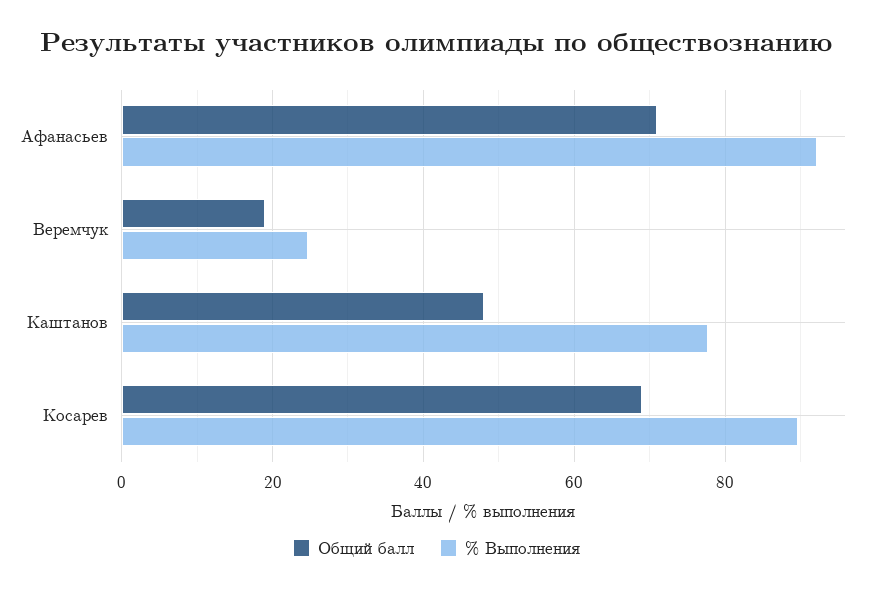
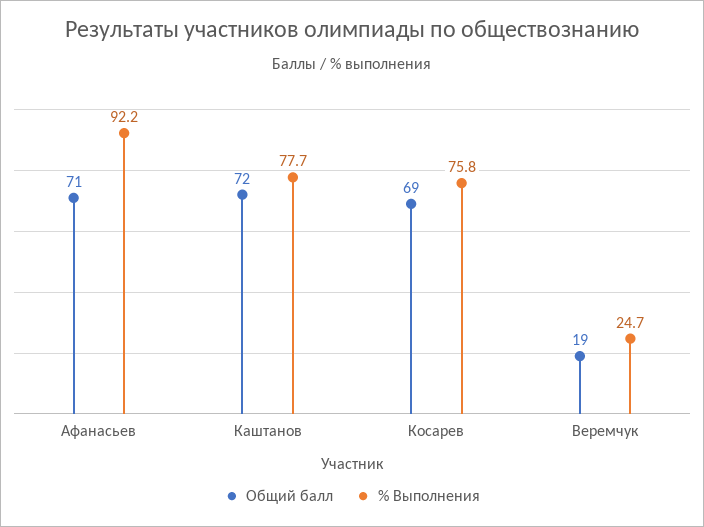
  {
    "Общий балл": {
      "Афанасьев": 71,
      "Веремчук": 19,
-     "Каштанов": 48,
+     "Каштанов": 72,
      "Косарев": 69
    },
    "% Выполнения": {
      "Афанасьев": 92.2,
      "Веремчук": 24.7,
      "Каштанов": 77.7,
-     "Косарев": 90
+     "Косарев": 75.8
    }
  }

